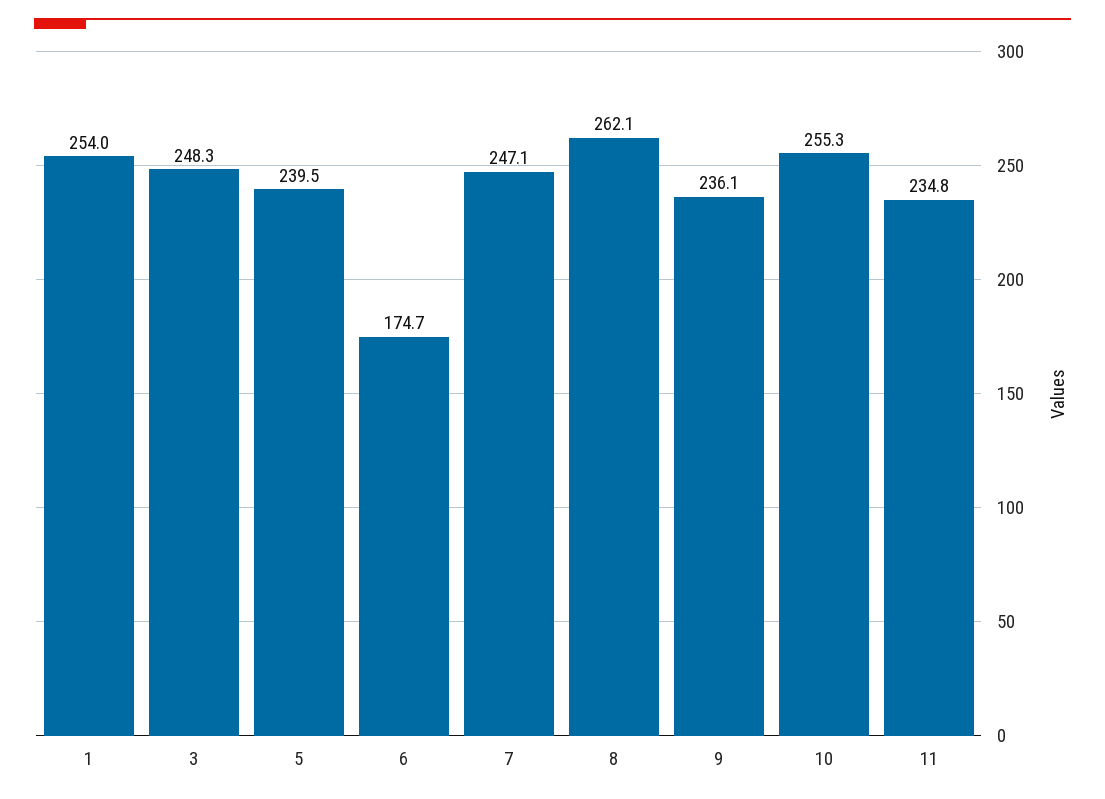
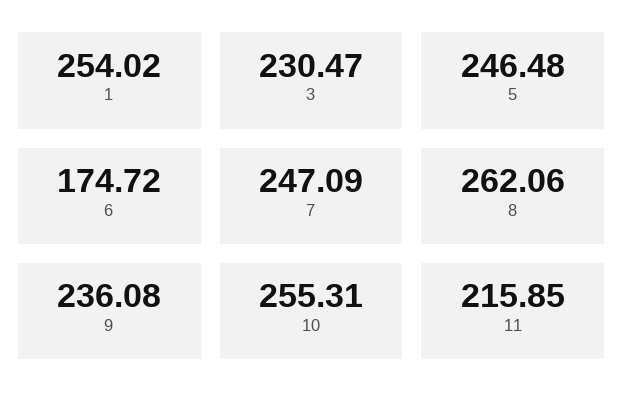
  {
    "1": 254.02,
-   "3": 248.3,
+   "3": 230.47,
-   "5": 239.5,
+   "5": 246.48,
    "6": 174.72,
    "7": 247.09,
    "8": 262.06,
    "9": 236.08,
    "10": 255.31,
-   "11": 234.8
+   "11": 215.85
  }

